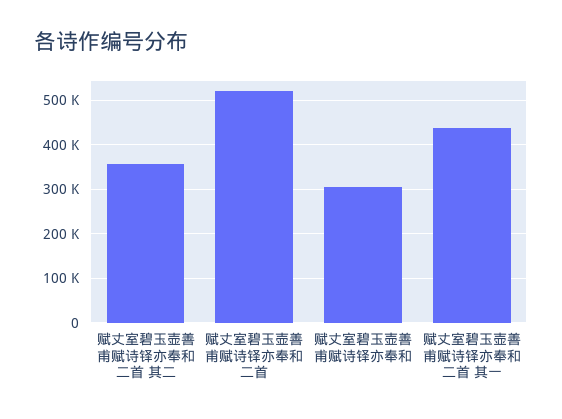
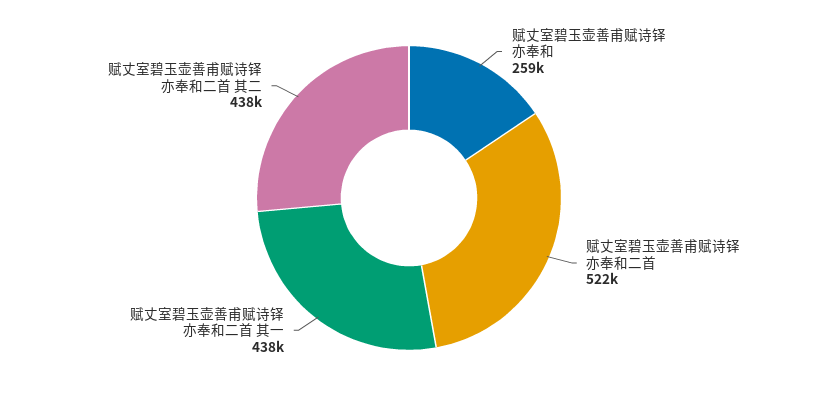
  {
-   "赋丈室碧玉壶善甫赋诗铎亦奉和二首 其二": 360000,
+   "赋丈室碧玉壶善甫赋诗铎亦奉和二首 其二": 438000,
    "赋丈室碧玉壶善甫赋诗铎亦奉和二首": 522000,
-   "赋丈室碧玉壶善甫赋诗铎亦奉和": 300000,
+   "赋丈室碧玉壶善甫赋诗铎亦奉和": 259000,
    "赋丈室碧玉壶善甫赋诗铎亦奉和二首 其一": 438000
  }

